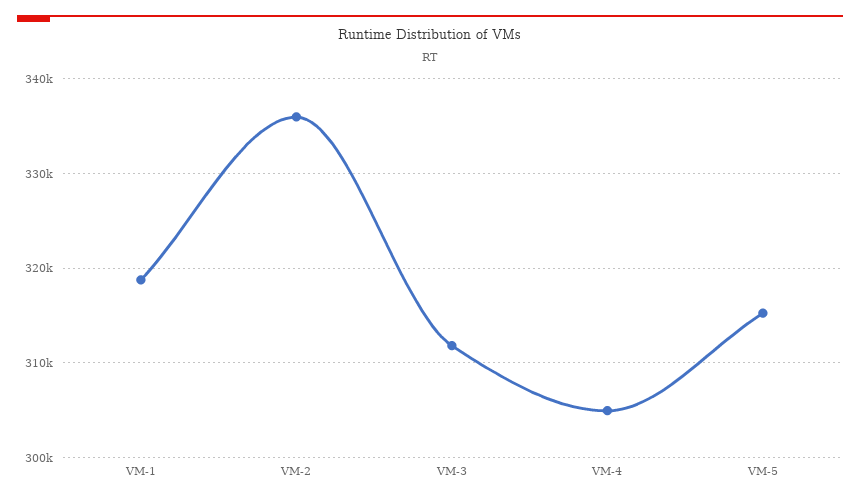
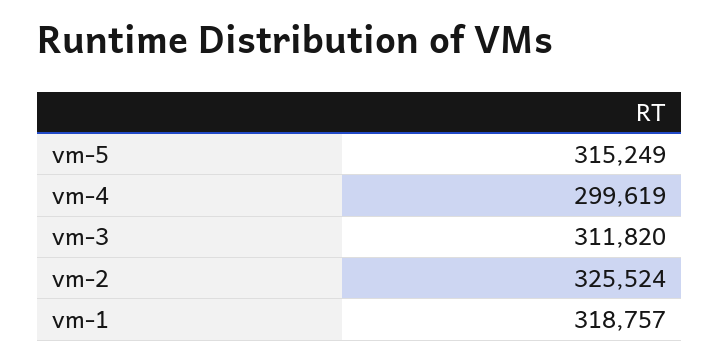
  {
    "VM-1": 318757,
-   "VM-2": 336000,
+   "VM-2": 325524,
    "VM-3": 311820,
-   "VM-4": 305000,
+   "VM-4": 299619,
    "VM-5": 315249
  }

